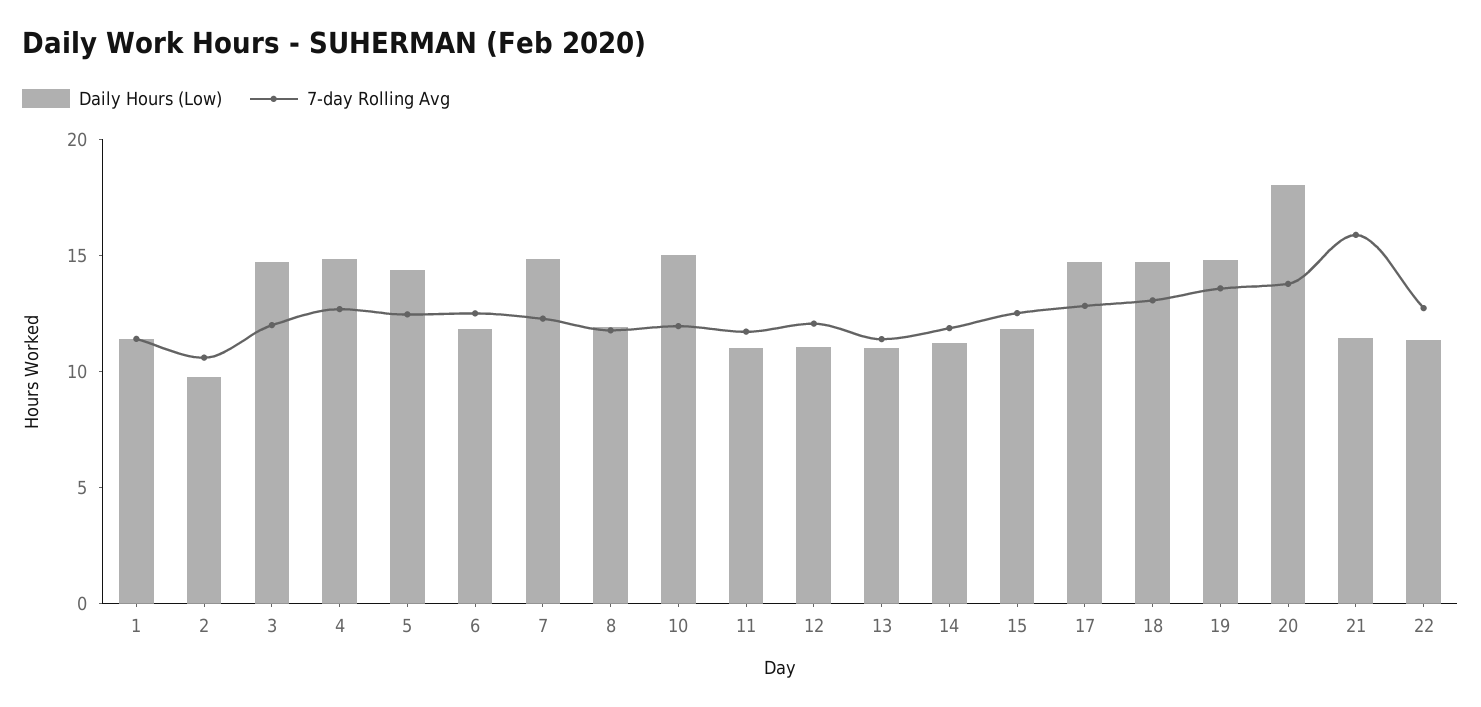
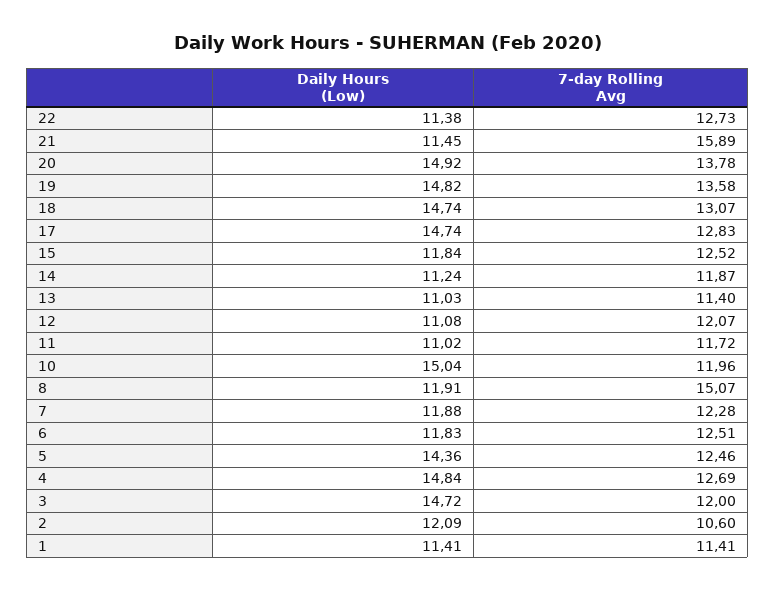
  {
    "Daily Hours (Low)": {
      "1": 11.41,
-     "2": 10,
+     "2": 12.09,
      "3": 14.72,
      "4": 14.84,
      "5": 14.36,
      "6": 11.83,
-     "7": 15,
+     "7": 11.88,
      "8": 11.91,
      "10": 15.04,
      "11": 11.02,
      "12": 11.08,
      "13": 11.03,
      "14": 11.24,
      "15": 11.84,
      "17": 14.74,
      "18": 14.74,
      "19": 14.82,
-     "20": 18,
+     "20": 14.92,
      "21": 11.45,
      "22": 11.38
    },
    "7-day Rolling Avg": {
      "1": 11.41,
      "2": 10.6,
      "3": 12,
      "4": 12.69,
      "5": 12.46,
      "6": 12.51,
      "7": 12.28,
-     "8": 12,
+     "8": 15.07,
      "10": 11.96,
      "11": 11.72,
      "12": 12.07,
      "13": 11.4,
      "14": 11.87,
      "15": 12.52,
      "17": 12.83,
      "18": 13.07,
      "19": 13.58,
      "20": 13.78,
      "21": 15.89,
      "22": 12.73
    }
  }

